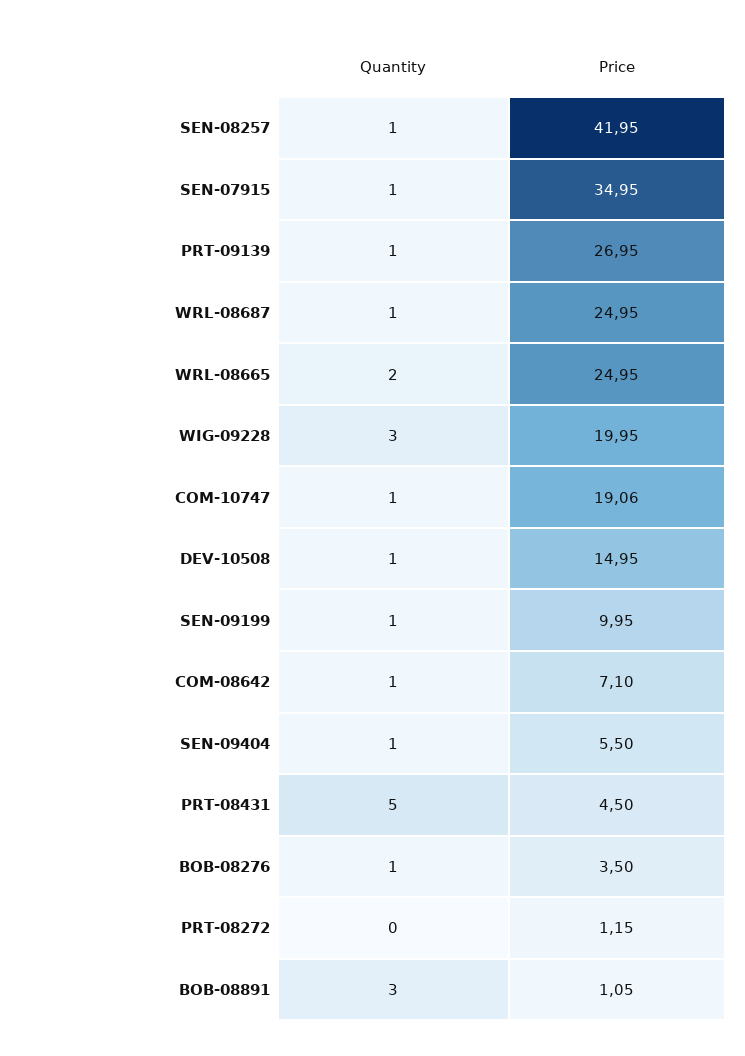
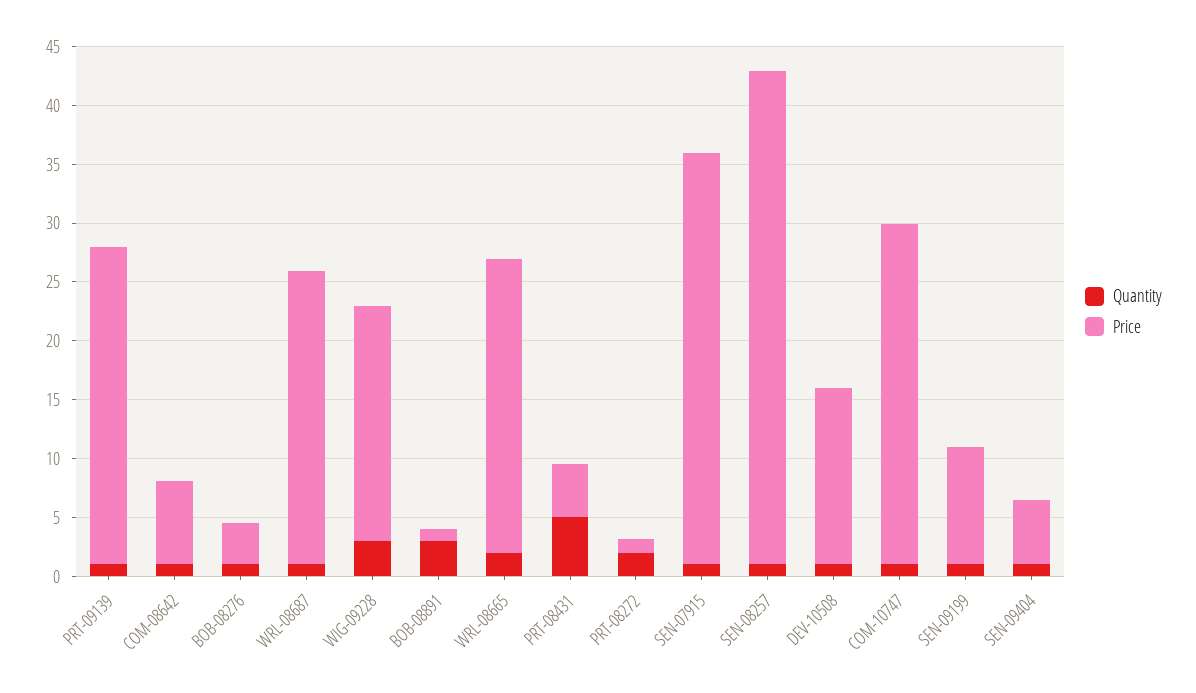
  {
    "Quantity": {
      "SEN-08257": 1,
      "SEN-07915": 1,
      "PRT-09139": 1,
      "WRL-08687": 1,
      "WRL-08665": 2,
      "WIG-09228": 3,
      "COM-10747": 1,
      "DEV-10508": 1,
      "SEN-09199": 1,
      "COM-08642": 1,
      "SEN-09404": 1,
      "PRT-08431": 5,
      "BOB-08276": 1,
-     "PRT-08272": 0,
+     "PRT-08272": 2,
      "BOB-08891": 3
    },
    "Price": {
      "SEN-08257": 41.95,
      "SEN-07915": 34.95,
      "PRT-09139": 26.95,
      "WRL-08687": 24.95,
      "WRL-08665": 24.95,
      "WIG-09228": 19.95,
-     "COM-10747": 19.06,
+     "COM-10747": 29,
      "DEV-10508": 14.95,
      "SEN-09199": 9.95,
      "COM-08642": 7.1,
      "SEN-09404": 5.5,
      "PRT-08431": 4.5,
      "BOB-08276": 3.5,
      "PRT-08272": 1.15,
      "BOB-08891": 1.05
    }
  }

